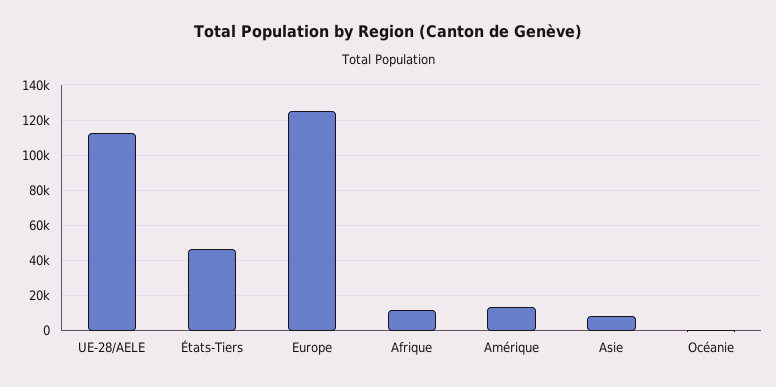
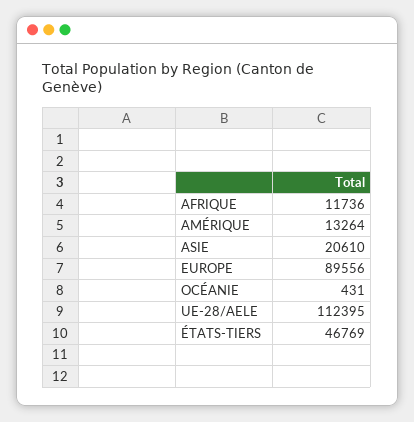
  {
    "UE-28/AELE": 112395,
    "États-Tiers": 46769,
-   "Europe": 125000,
+   "Europe": 89556,
    "Afrique": 11736,
    "Amérique": 13264,
-   "Asie": 10000,
+   "Asie": 20610,
    "Océanie": 431
  }

